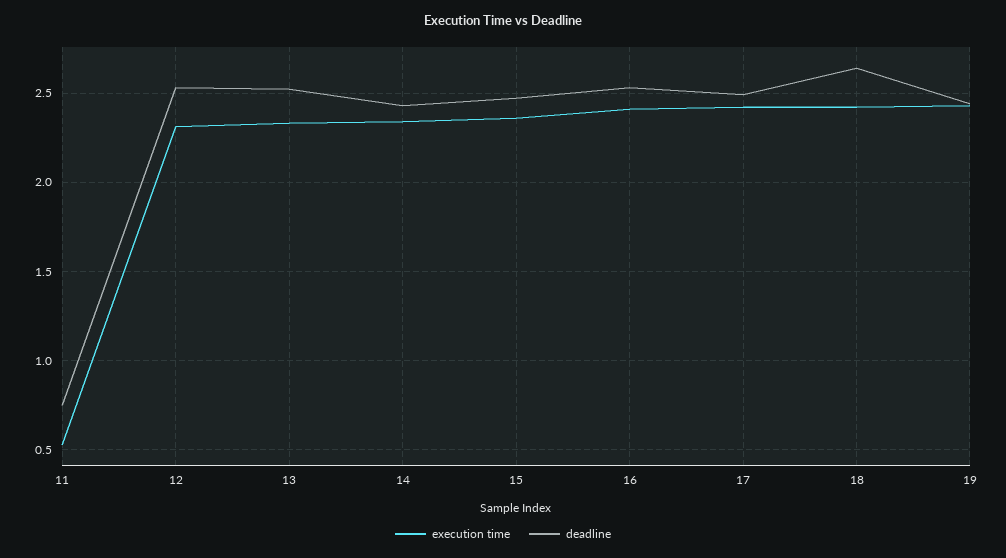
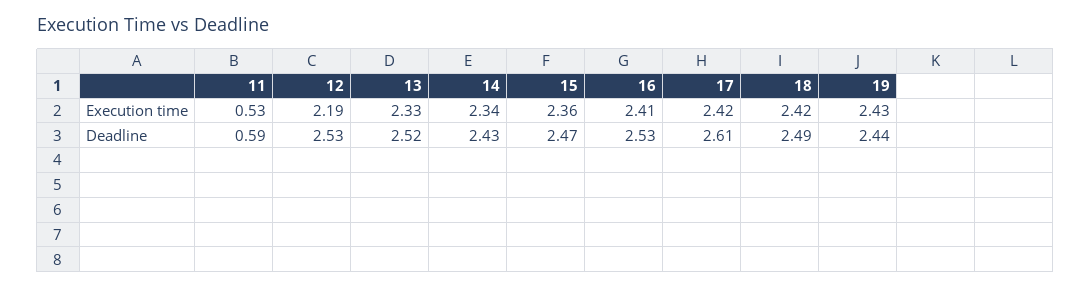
  {
    "execution time": {
      "11": 0.53,
-     "12": 2.3,
+     "12": 2.19,
      "13": 2.33,
      "14": 2.34,
      "15": 2.36,
      "16": 2.41,
      "17": 2.42,
      "18": 2.42,
      "19": 2.43
    },
    "deadline": {
-     "11": 0.75,
+     "11": 0.59,
      "12": 2.53,
      "13": 2.52,
      "14": 2.43,
      "15": 2.47,
      "16": 2.53,
-     "17": 2.5,
+     "17": 2.61,
-     "18": 2.65,
+     "18": 2.49,
      "19": 2.44
    }
  }

